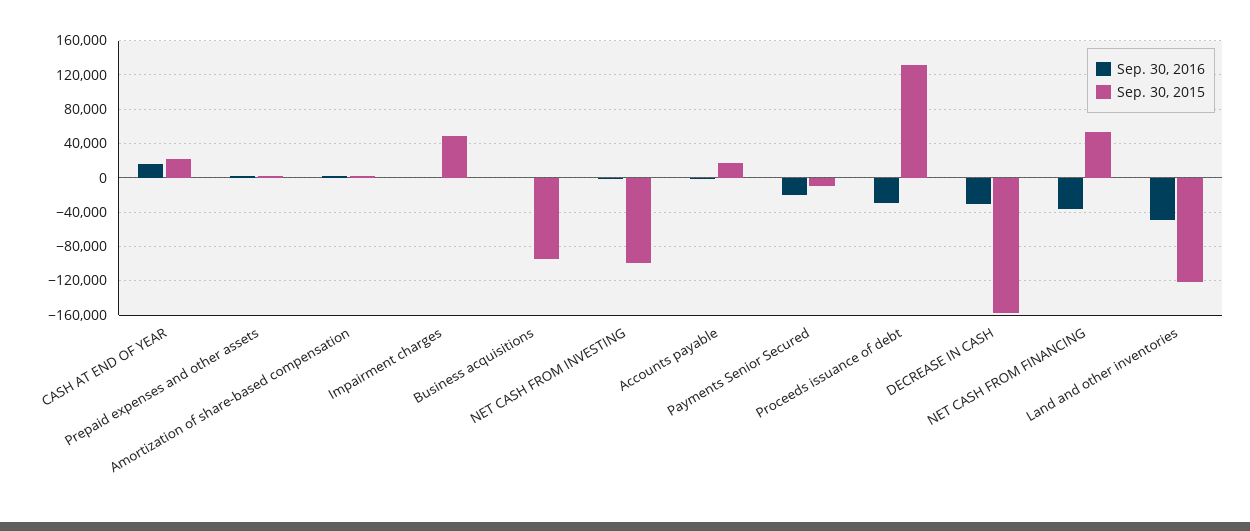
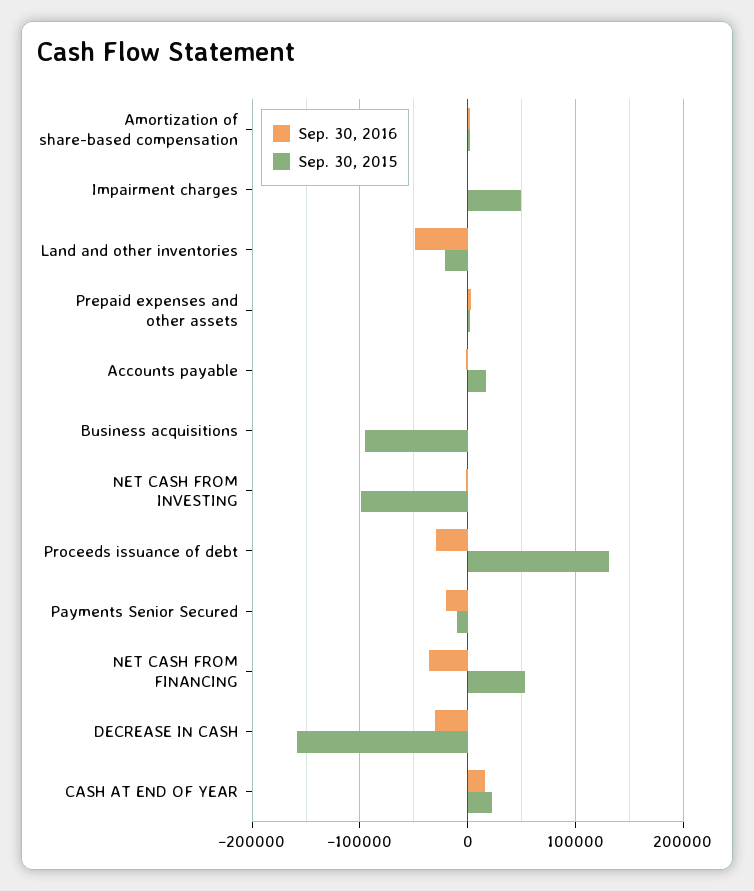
  {
    "Sep. 30, 2016": {
      "CASH AT END OF YEAR": 20000,
      "Prepaid expenses and other assets": 0,
      "Amortization of share-based compensation": 0,
      "Impairment charges": 0,
      "Business acquisitions": 0,
      "NET CASH FROM INVESTING": 0,
      "Accounts payable": 0,
      "Payments Senior Secured": -20000,
      "Proceeds issuance of debt": -30000,
      "DECREASE IN CASH": -30000,
      "NET CASH FROM FINANCING": -40000,
      "Land and other inventories": -50000
    },
    "Sep. 30, 2015": {
      "CASH AT END OF YEAR": 20000,
      "Prepaid expenses and other assets": 0,
      "Amortization of share-based compensation": 0,
      "Impairment charges": 50000,
      "Business acquisitions": -100000,
      "NET CASH FROM INVESTING": -100000,
      "Accounts payable": 20000,
      "Payments Senior Secured": -10000,
      "Proceeds issuance of debt": 130000,
      "DECREASE IN CASH": -160000,
      "NET CASH FROM FINANCING": 50000,
-     "Land and other inventories": -120000
+     "Land and other inventories": -20000
    }
  }

